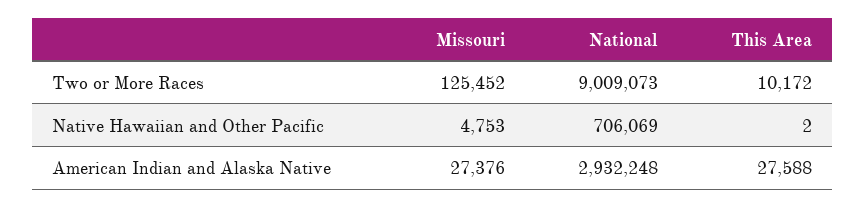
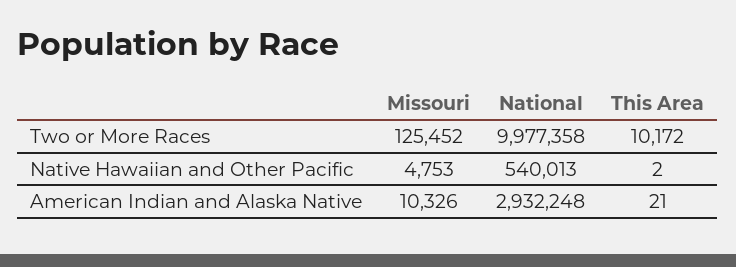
  {
    "Missouri": {
      "Two or More Races": 125452,
      "Native Hawaiian and Other Pacific": 4753,
-     "American Indian and Alaska Native": 27376
+     "American Indian and Alaska Native": 10326
    },
    "National": {
-     "Two or More Races": 9009073,
+     "Two or More Races": 9977358,
-     "Native Hawaiian and Other Pacific": 706069,
+     "Native Hawaiian and Other Pacific": 540013,
      "American Indian and Alaska Native": 2932248
    },
    "This Area": {
      "Two or More Races": 10172,
      "Native Hawaiian and Other Pacific": 2,
-     "American Indian and Alaska Native": 27588
+     "American Indian and Alaska Native": 21
    }
  }

